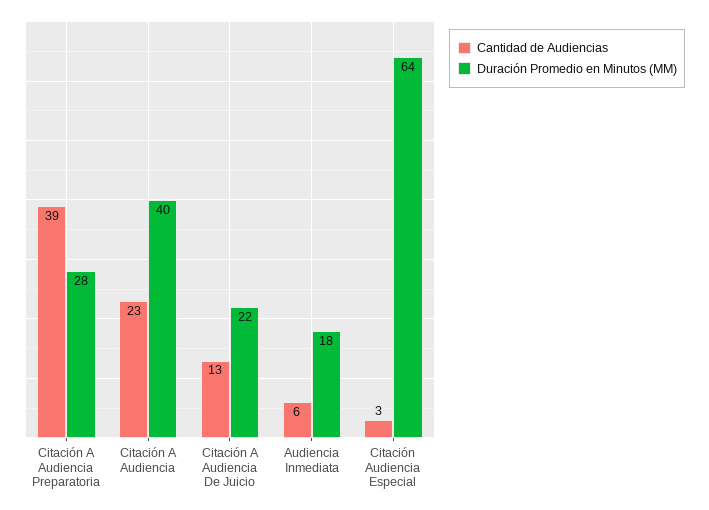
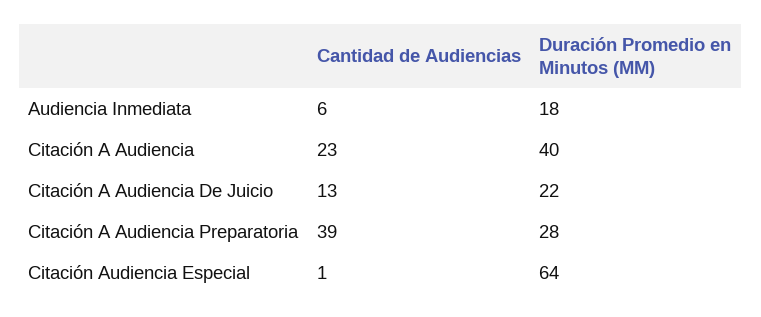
  {
    "Cantidad de Audiencias": {
      "Citación A Audiencia Preparatoria": 39,
      "Citación A Audiencia": 23,
      "Citación A Audiencia De Juicio": 13,
      "Audiencia Inmediata": 6,
-     "Citación Audiencia Especial": 3
+     "Citación Audiencia Especial": 1
    },
    "Duración Promedio en Minutos (MM)": {
      "Citación A Audiencia Preparatoria": 28,
      "Citación A Audiencia": 40,
      "Citación A Audiencia De Juicio": 22,
      "Audiencia Inmediata": 18,
      "Citación Audiencia Especial": 64
    }
  }

